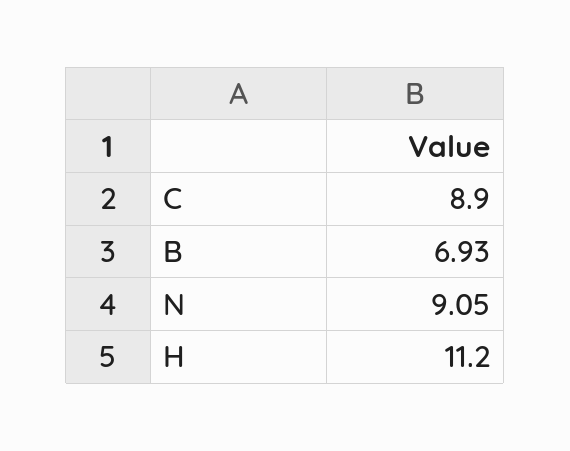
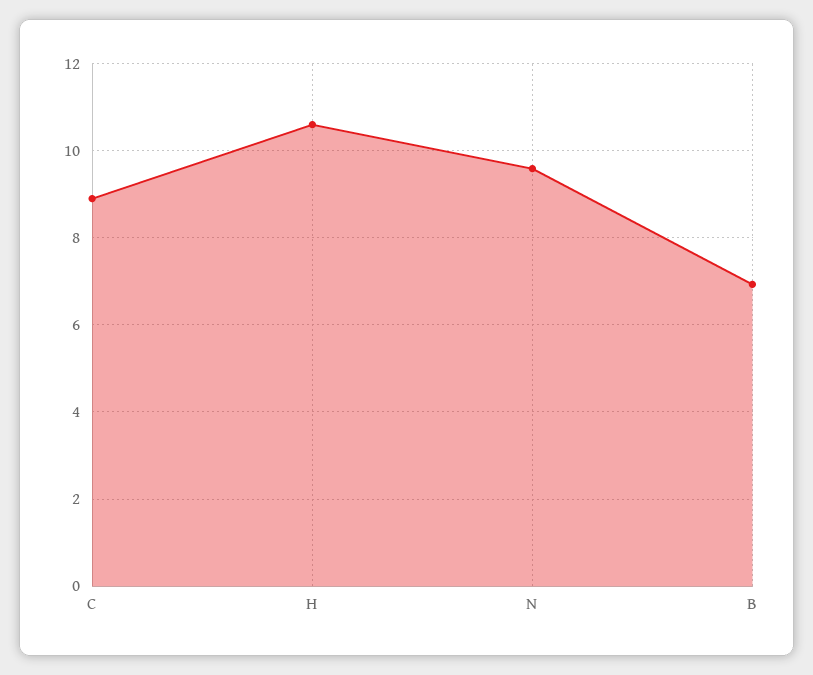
  {
    "C": 8.9,
    "B": 6.93,
-   "N": 9.05,
+   "N": 9.6,
-   "H": 11.2
+   "H": 10.6
  }

